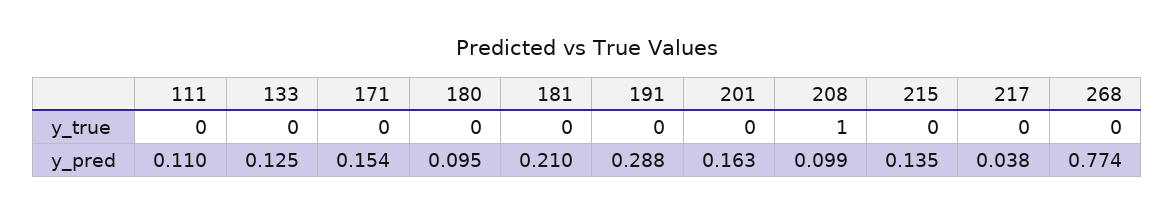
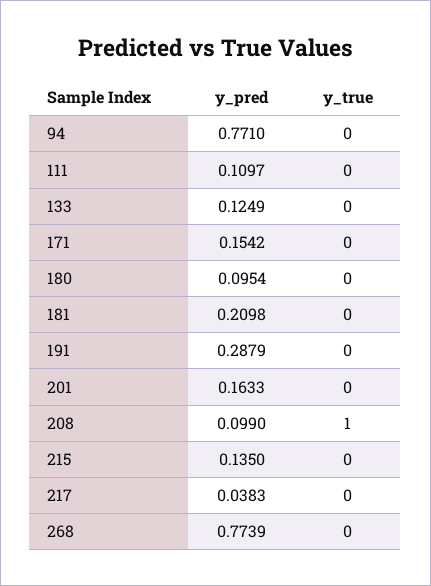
  {
    "111": {
      "y_true": 0,
      "y_pred": 0.1097
    },
    "133": {
      "y_true": 0,
      "y_pred": 0.1249
    },
    "171": {
      "y_true": 0,
      "y_pred": 0.1542
    },
    "180": {
      "y_true": 0,
      "y_pred": 0.0954
    },
    "181": {
      "y_true": 0,
      "y_pred": 0.2098
    },
    "191": {
      "y_true": 0,
      "y_pred": 0.2879
    },
    "201": {
      "y_true": 0,
      "y_pred": 0.1633
    },
    "208": {
      "y_true": 1,
      "y_pred": 0.099
    },
    "215": {
      "y_true": 0,
      "y_pred": 0.135
    },
    "217": {
      "y_true": 0,
      "y_pred": 0.0383
    },
    "268": {
      "y_true": 0,
      "y_pred": 0.7739
-   }
+   },
+   "94": {
+     "y_pred": 0.771,
+     "y_true": 0
+   }
  }

